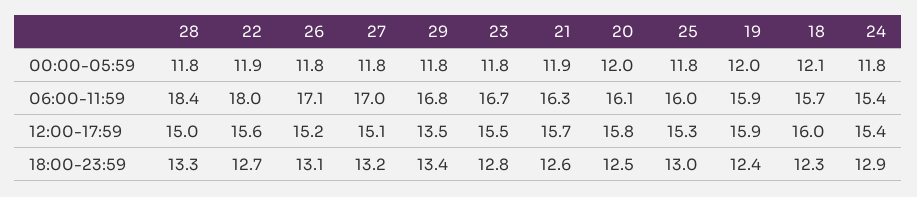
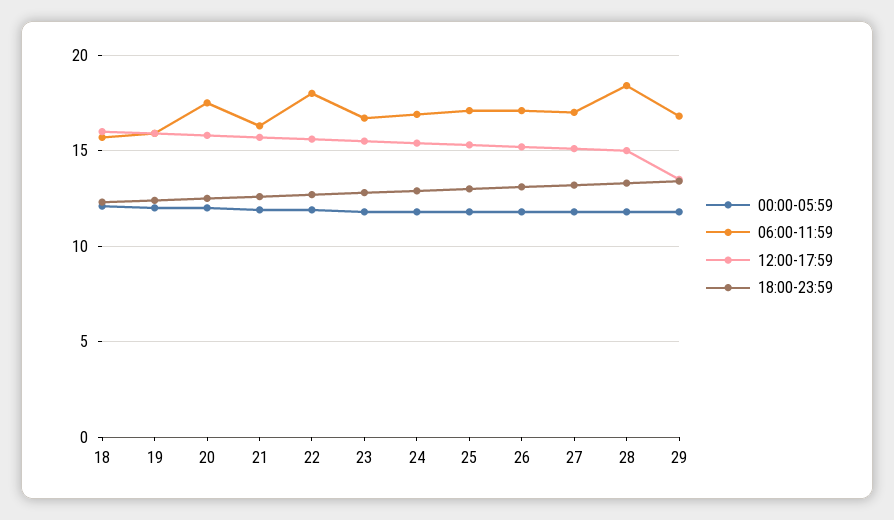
  {
    "00:00-05:59": {
      "28": 11.8,
      "22": 11.9,
      "26": 11.8,
      "27": 11.8,
      "29": 11.8,
      "23": 11.8,
      "21": 11.9,
      "20": 12,
      "25": 11.8,
      "19": 12,
      "18": 12.1,
      "24": 11.8
    },
    "06:00-11:59": {
      "28": 18.4,
      "22": 18,
      "26": 17.1,
      "27": 17,
      "29": 16.8,
      "23": 16.7,
      "21": 16.3,
-     "20": 16.1,
+     "20": 17.5,
-     "25": 16,
+     "25": 17,
      "19": 15.9,
      "18": 15.7,
-     "24": 15.4
+     "24": 17
    },
    "12:00-17:59": {
      "28": 15,
      "22": 15.6,
      "26": 15.2,
      "27": 15.1,
      "29": 13.5,
      "23": 15.5,
      "21": 15.7,
      "20": 15.8,
      "25": 15.3,
      "19": 15.9,
      "18": 16,
      "24": 15.4
    },
    "18:00-23:59": {
      "28": 13.3,
      "22": 12.7,
      "26": 13.1,
      "27": 13.2,
      "29": 13.4,
      "23": 12.8,
      "21": 12.6,
      "20": 12.5,
      "25": 13,
      "19": 12.4,
      "18": 12.3,
      "24": 12.9
    }
  }

